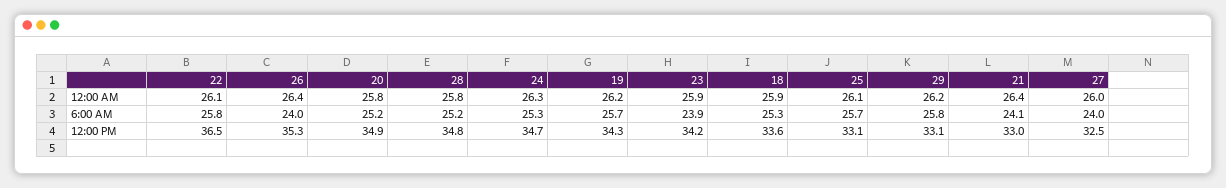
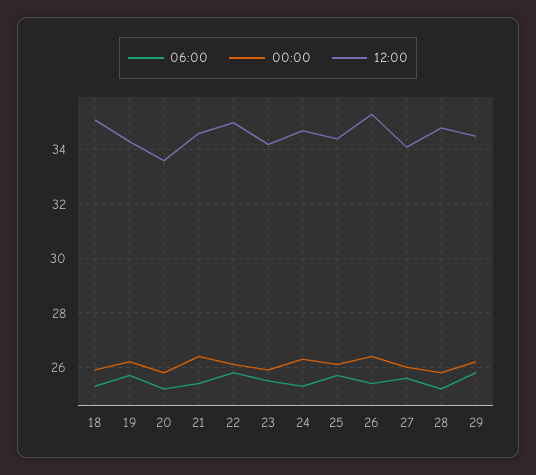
  {
    "12:00 AM": {
      "22": 26.1,
      "26": 26.4,
      "20": 25.8,
      "28": 25.8,
      "24": 26.3,
      "19": 26.2,
      "23": 25.9,
      "18": 25.9,
      "25": 26.1,
      "29": 26.2,
      "21": 26.4,
      "27": 26
    },
    "6:00 AM": {
      "22": 25.8,
-     "26": 24,
+     "26": 25.5,
      "20": 25.2,
      "28": 25.2,
      "24": 25.3,
      "19": 25.7,
-     "23": 23.9,
+     "23": 25.5,
      "18": 25.3,
      "25": 25.7,
      "29": 25.8,
-     "21": 24.1,
+     "21": 25.5,
-     "27": 24
+     "27": 25.5
    },
    "12:00 PM": {
-     "22": 36.5,
+     "22": 35,
      "26": 35.3,
-     "20": 34.9,
+     "20": 33.5,
      "28": 34.8,
      "24": 34.7,
      "19": 34.3,
      "23": 34.2,
-     "18": 33.6,
+     "18": 35,
-     "25": 33.1,
+     "25": 34.5,
-     "29": 33.1,
+     "29": 34.5,
-     "21": 33,
+     "21": 34.5,
-     "27": 32.5
+     "27": 34
    }
  }

